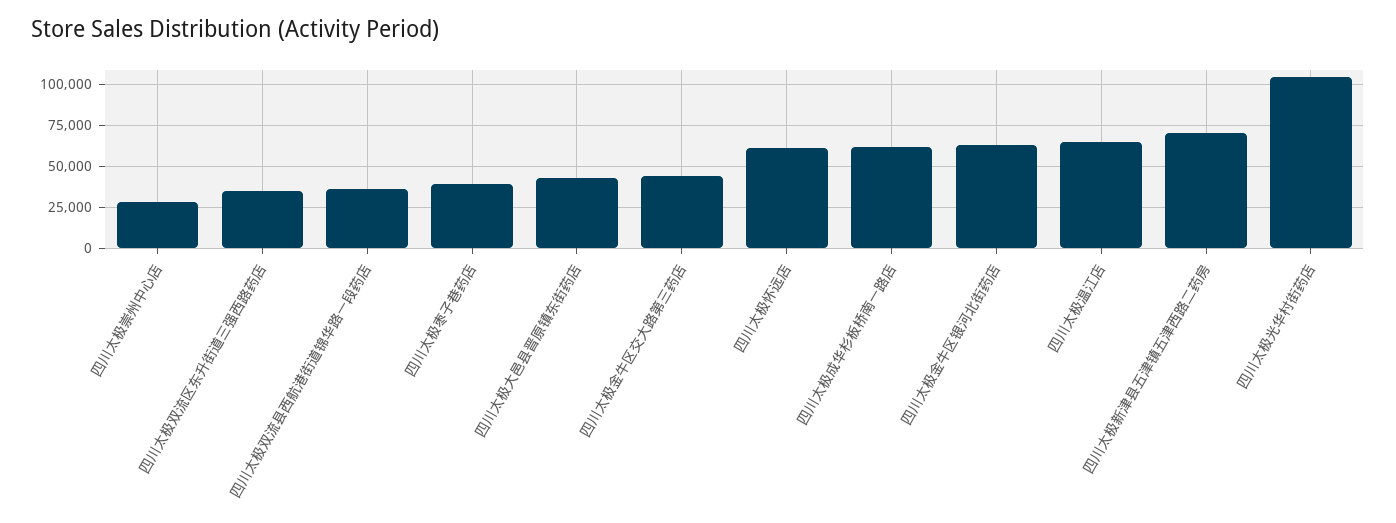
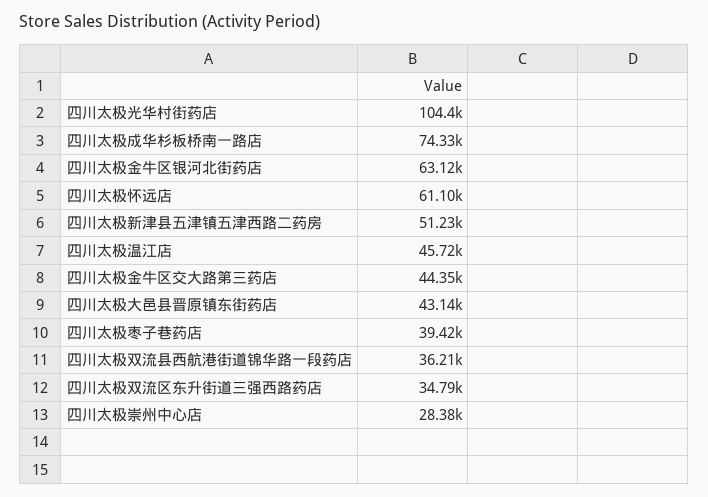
  {
    "四川太极崇州中心店": 28380,
    "四川太极双流区东升街道三强西路药店": 34790,
    "四川太极双流县西航港街道锦华路一段药店": 36210,
    "四川太极枣子巷药店": 39420,
    "四川太极大邑县晋原镇东街药店": 43140,
    "四川太极金牛区交大路第三药店": 44350,
    "四川太极怀远店": 61100,
-   "四川太极成华杉板桥南一路店": 60000,
+   "四川太极成华杉板桥南一路店": 74330,
    "四川太极金牛区银河北街药店": 63120,
-   "四川太极温江店": 65000,
+   "四川太极温江店": 45720,
-   "四川太极新津县五津镇五津西路二药房": 70000,
+   "四川太极新津县五津镇五津西路二药房": 51230,
    "四川太极光华村街药店": 104400
  }

